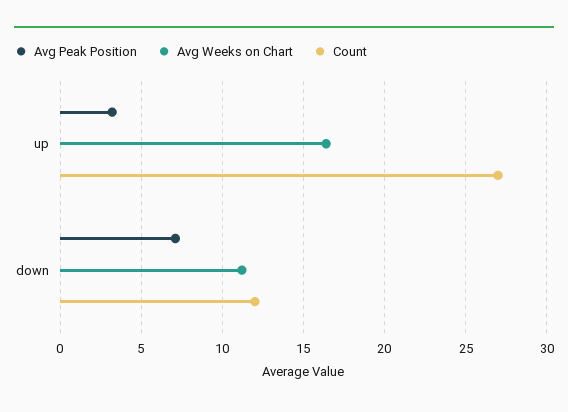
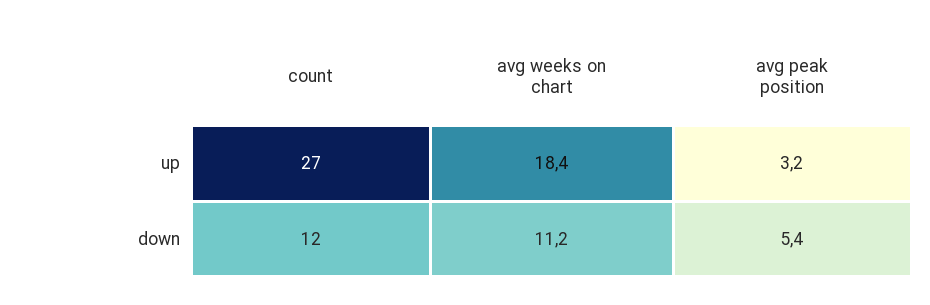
  {
    "Avg Peak Position": {
      "up": 3.2,
-     "down": 7
+     "down": 5.4
    },
    "Avg Weeks on Chart": {
-     "up": 16.5,
+     "up": 18.4,
      "down": 11.2
    },
    "Count": {
      "up": 27,
      "down": 12
    }
  }

